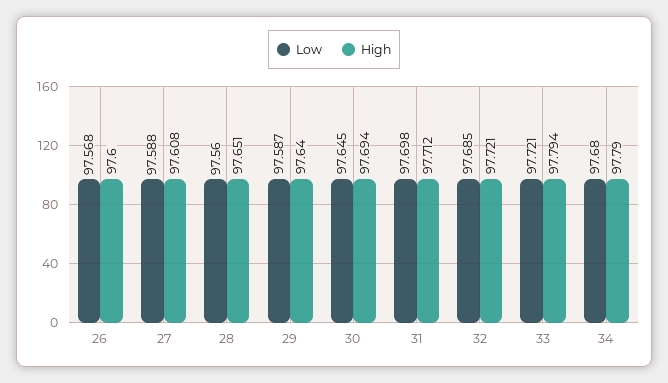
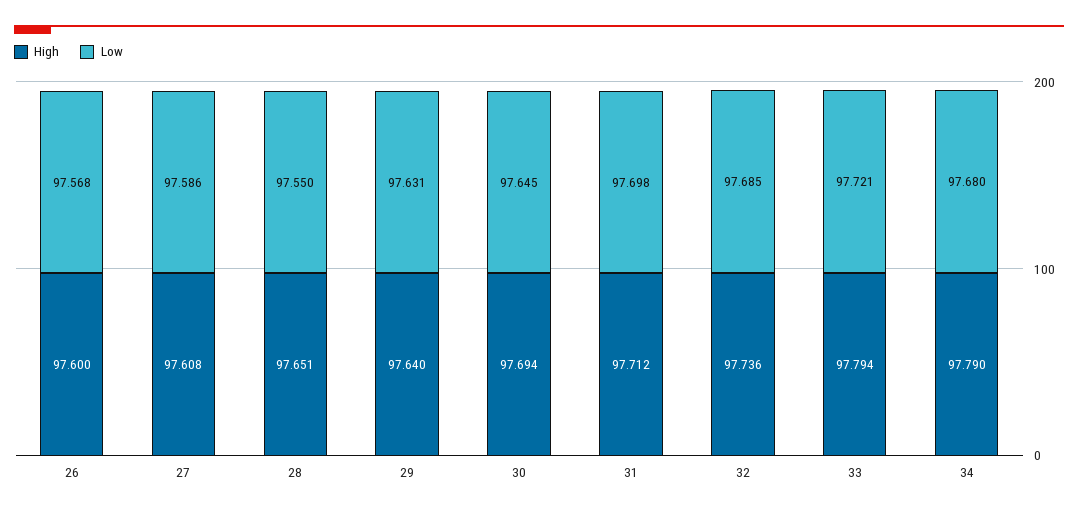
  {
    "Low": {
      "26": 97.568,
-     "27": 97.588,
+     "27": 97.586,
-     "28": 97.56,
+     "28": 97.55,
-     "29": 97.587,
+     "29": 97.631,
      "30": 97.645,
      "31": 97.698,
      "32": 97.685,
      "33": 97.721,
      "34": 97.68
    },
    "High": {
      "26": 97.6,
      "27": 97.608,
      "28": 97.651,
      "29": 97.64,
      "30": 97.694,
      "31": 97.712,
-     "32": 97.721,
+     "32": 97.736,
      "33": 97.794,
      "34": 97.79
    }
  }

